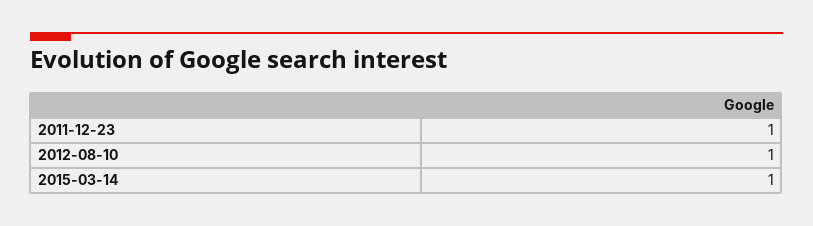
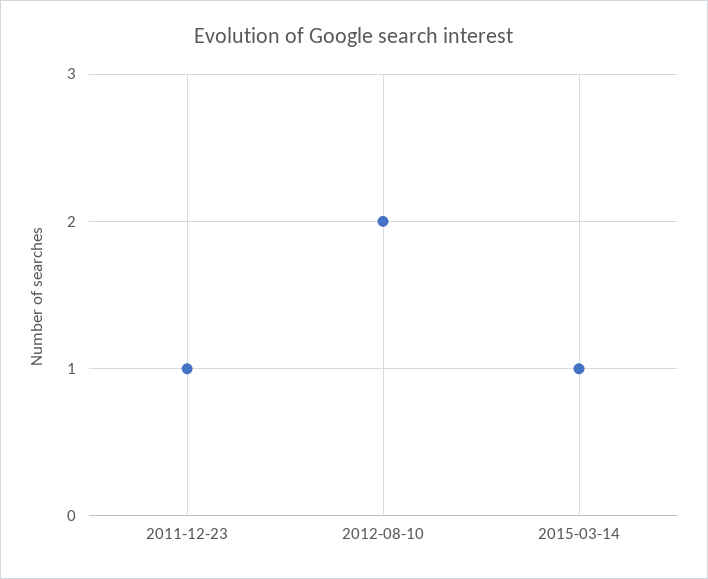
  {
    "2011-12-23": 1,
-   "2012-08-10": 1,
+   "2012-08-10": 2,
    "2015-03-14": 1
  }

